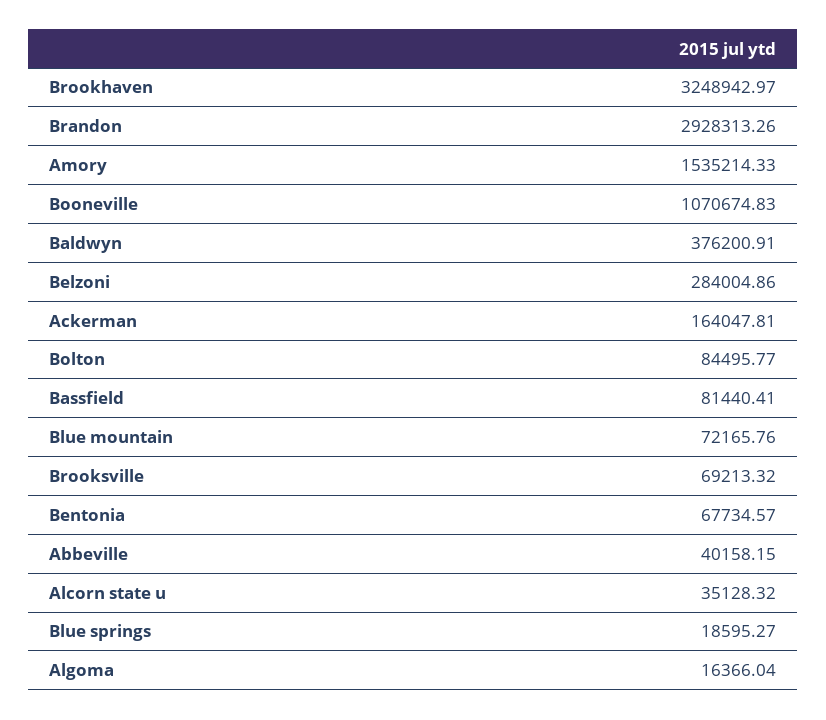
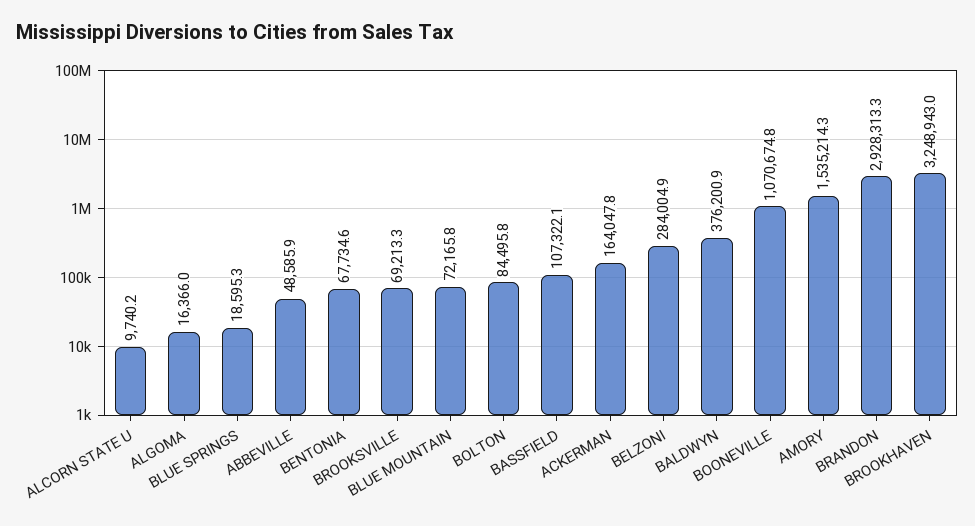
  {
    "Brookhaven": 3248942.97,
    "Brandon": 2928313.26,
    "Amory": 1535214.33,
    "Booneville": 1070674.83,
    "Baldwyn": 376200.91,
    "Belzoni": 284004.86,
    "Ackerman": 164047.81,
    "Bolton": 84495.77,
-   "Bassfield": 81440.41,
+   "Bassfield": 107322.1,
    "Blue mountain": 72165.76,
    "Brooksville": 69213.32,
    "Bentonia": 67734.57,
-   "Abbeville": 40158.15,
+   "Abbeville": 48585.9,
-   "Alcorn state u": 35128.32,
+   "Alcorn state u": 9740.2,
    "Blue springs": 18595.27,
    "Algoma": 16366.04
  }

